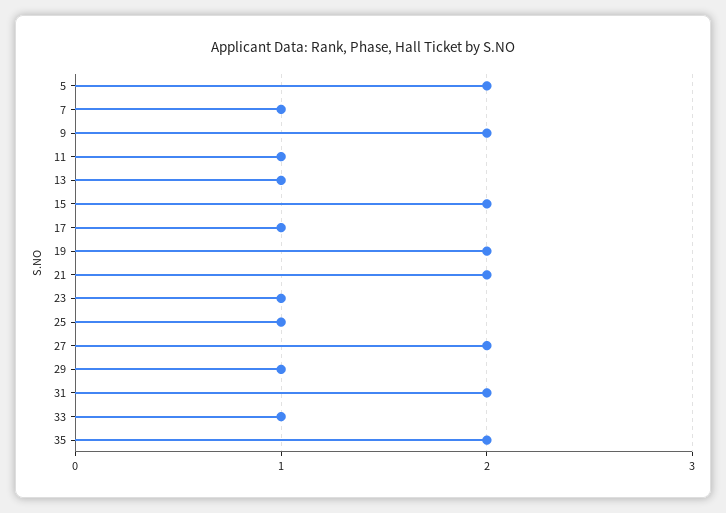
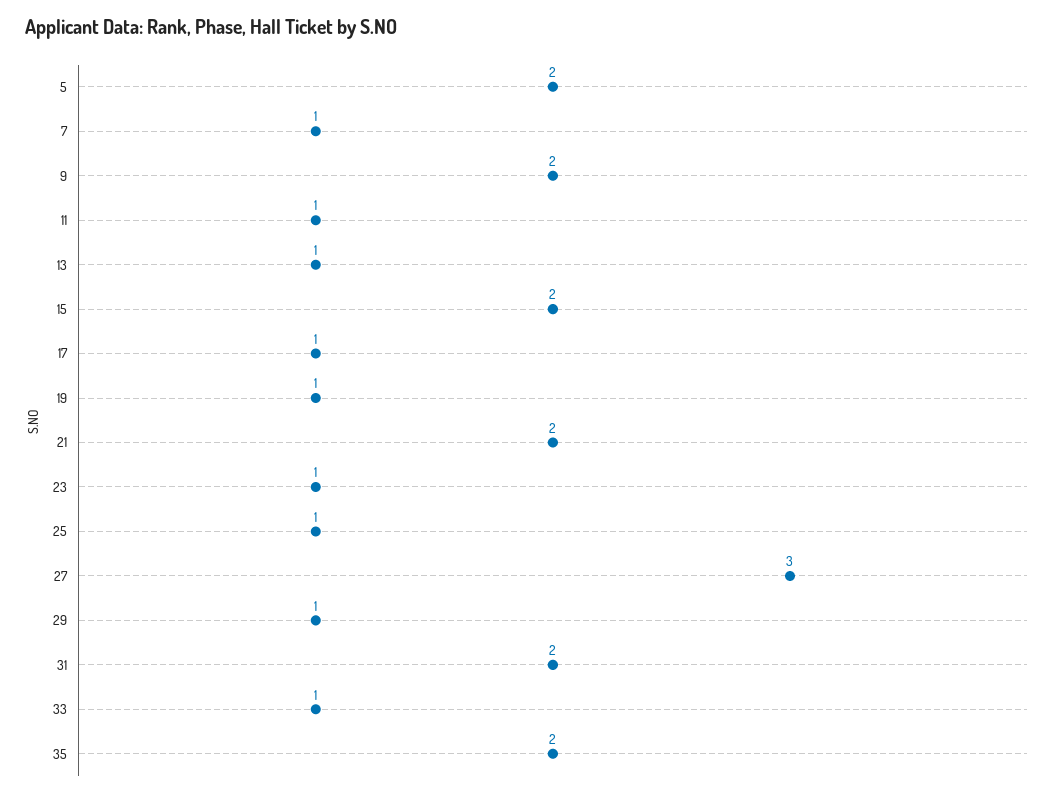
  {
    "5": 2,
    "7": 1,
    "9": 2,
    "11": 1,
    "13": 1,
    "15": 2,
    "17": 1,
-   "19": 2,
+   "19": 1,
    "21": 2,
    "23": 1,
    "25": 1,
-   "27": 2,
+   "27": 3,
    "29": 1,
    "31": 2,
    "33": 1,
    "35": 2
  }

